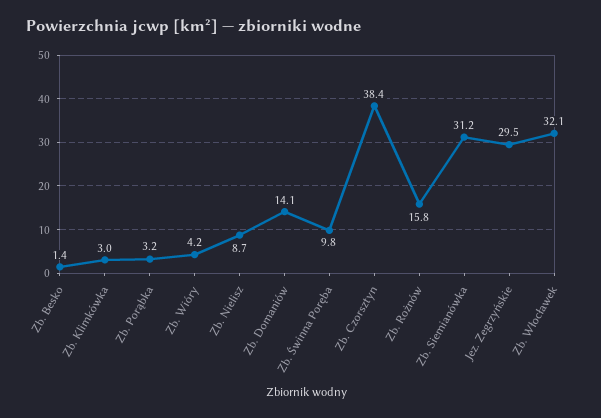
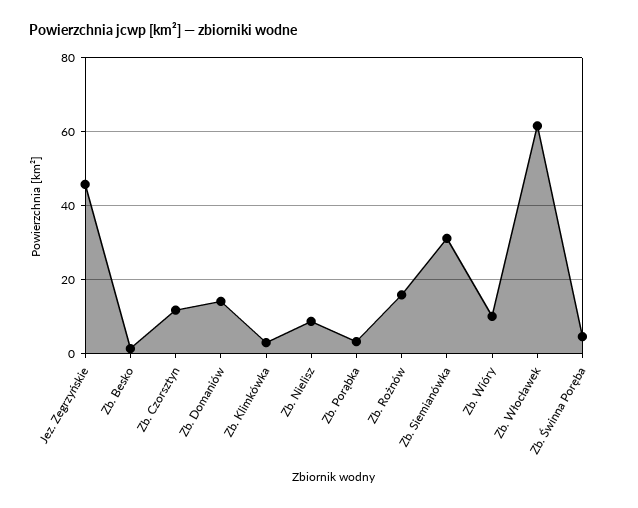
  {
    "Zb. Besko": 1.4,
    "Zb. Klimkówka": 3,
    "Zb. Porąbka": 3.2,
-   "Zb. Wióry": 4.2,
+   "Zb. Wióry": 10,
    "Zb. Nielisz": 8.7,
    "Zb. Domaniów": 14.1,
-   "Zb. Świnna Poręba": 9.8,
+   "Zb. Świnna Poręba": 4,
-   "Zb. Czorsztyn": 38.4,
+   "Zb. Czorsztyn": 12,
    "Zb. Rożnów": 15.8,
    "Zb. Siemianówka": 31.2,
-   "Jez. Zegrzyńskie": 29.5,
+   "Jez. Zegrzyńskie": 46,
-   "Zb. Włocławek": 32.1
+   "Zb. Włocławek": 62
  }

